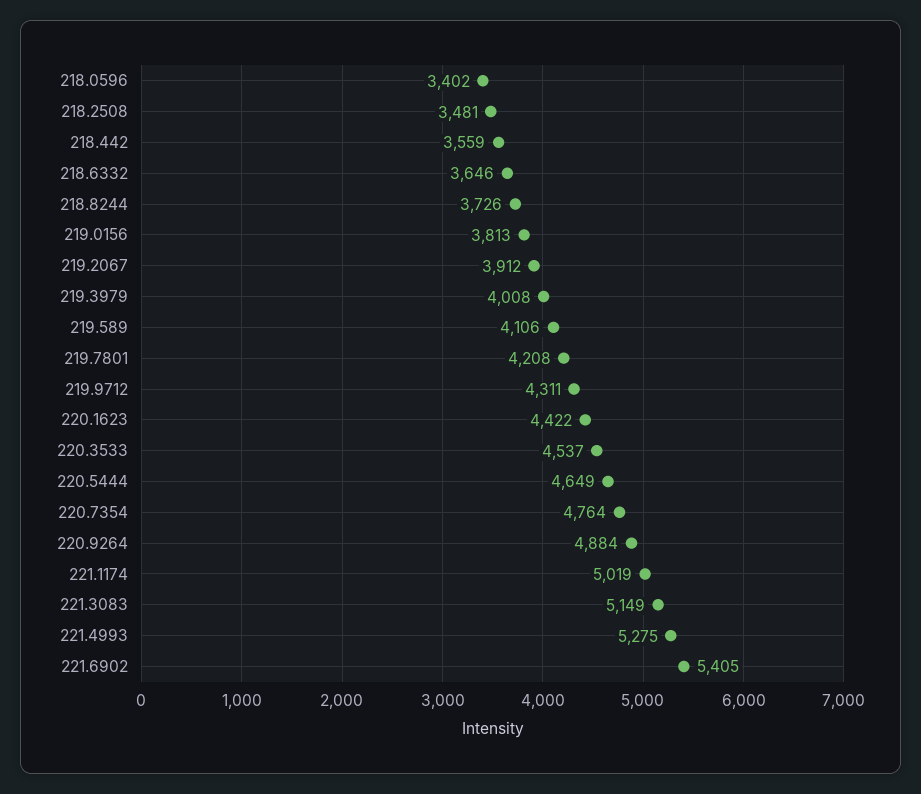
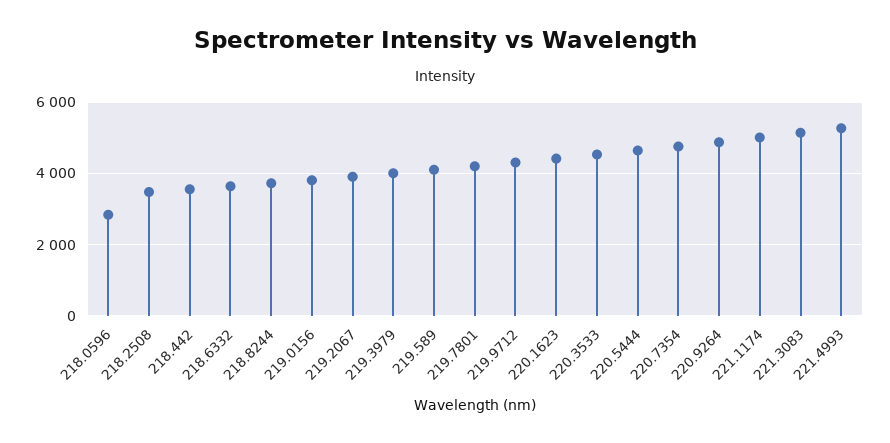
  {
-   "218.0596": 3402,
+   "218.0596": 2800,
    "218.2508": 3481,
    "218.442": 3559,
    "218.6332": 3646,
    "218.8244": 3726,
    "219.0156": 3813,
    "219.2067": 3912,
    "219.3979": 4008,
    "219.589": 4106,
    "219.7801": 4208,
    "219.9712": 4311,
    "220.1623": 4422,
    "220.3533": 4537,
    "220.5444": 4649,
    "220.7354": 4764,
    "220.9264": 4884,
    "221.1174": 5019,
    "221.3083": 5149,
-   "221.4993": 5275,
+   "221.4993": 5275
-   "221.6902": 5405
  }

